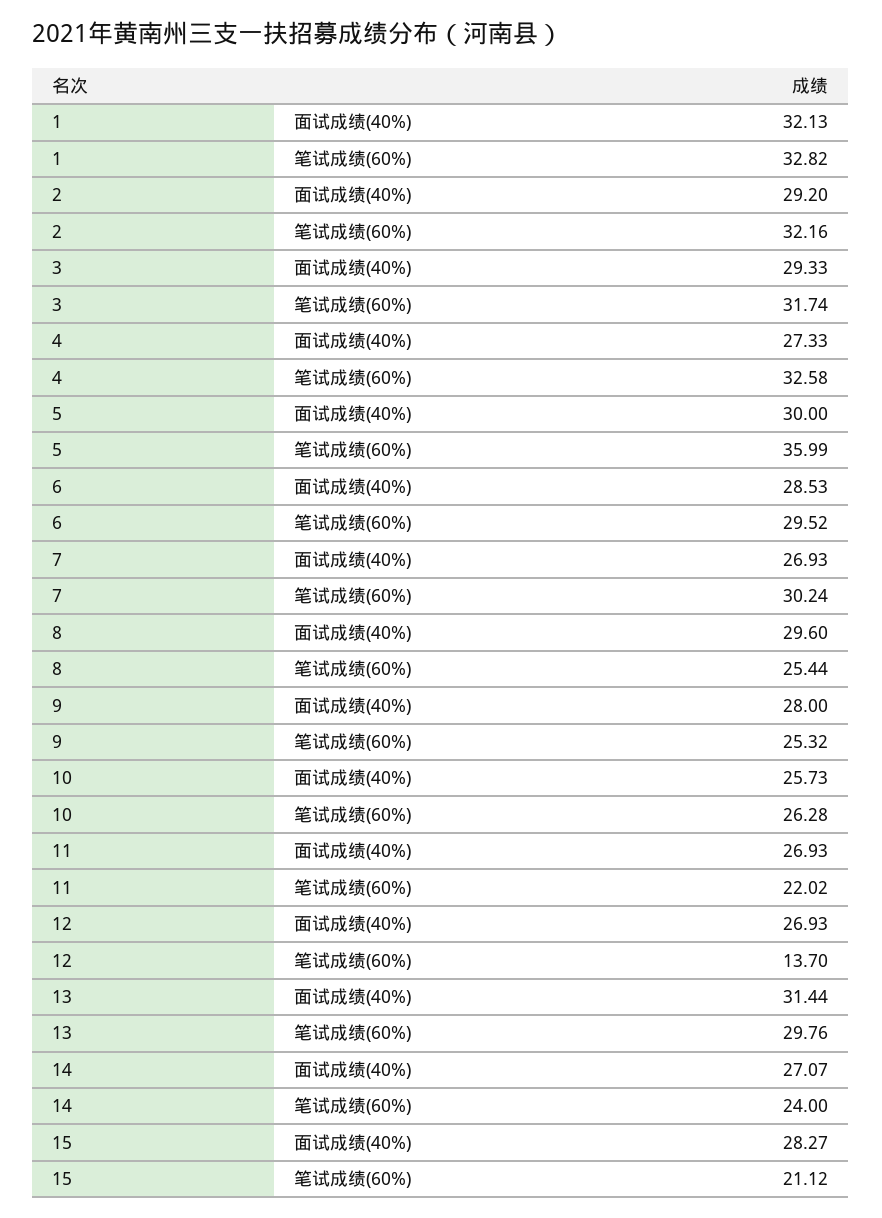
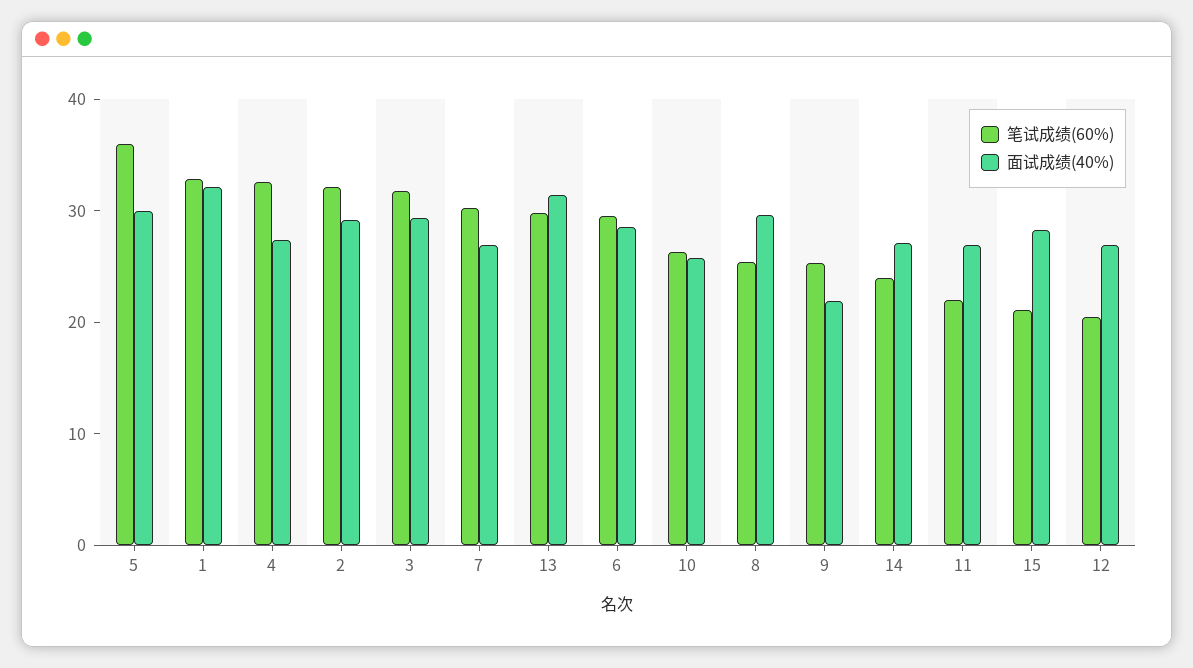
  {
    "面试成绩(40%)": {
      "1": 32.13,
      "2": 29.2,
      "3": 29.33,
      "4": 27.33,
      "5": 30,
      "6": 28.53,
      "7": 26.93,
      "8": 29.6,
-     "9": 28,
+     "9": 22,
      "10": 25.73,
      "11": 26.93,
      "12": 26.93,
      "13": 31.44,
      "14": 27.07,
      "15": 28.27
    },
    "笔试成绩(60%)": {
      "1": 32.82,
      "2": 32.16,
      "3": 31.74,
      "4": 32.58,
      "5": 35.99,
      "6": 29.52,
      "7": 30.24,
      "8": 25.44,
      "9": 25.32,
      "10": 26.28,
      "11": 22.02,
-     "12": 13.7,
+     "12": 20,
      "13": 29.76,
      "14": 24,
      "15": 21.12
    }
  }

